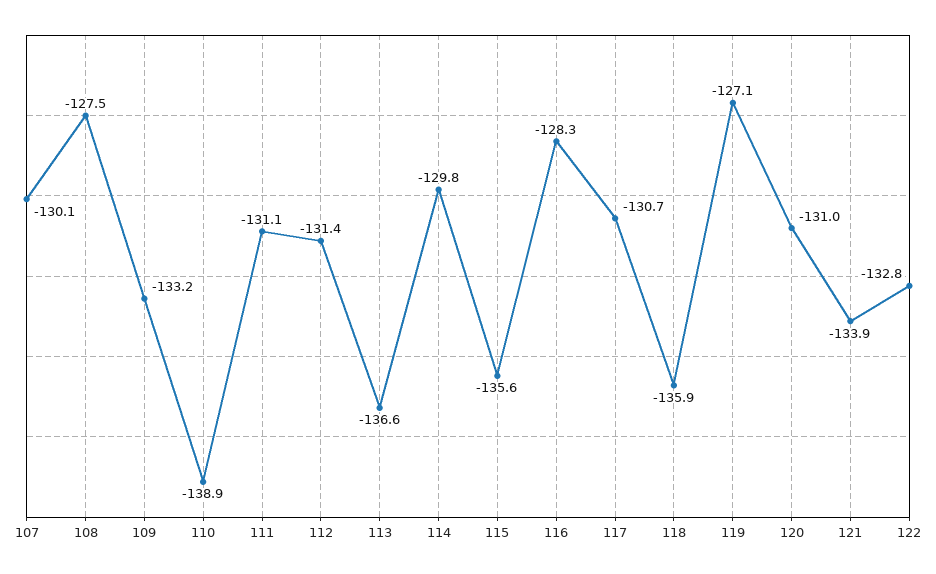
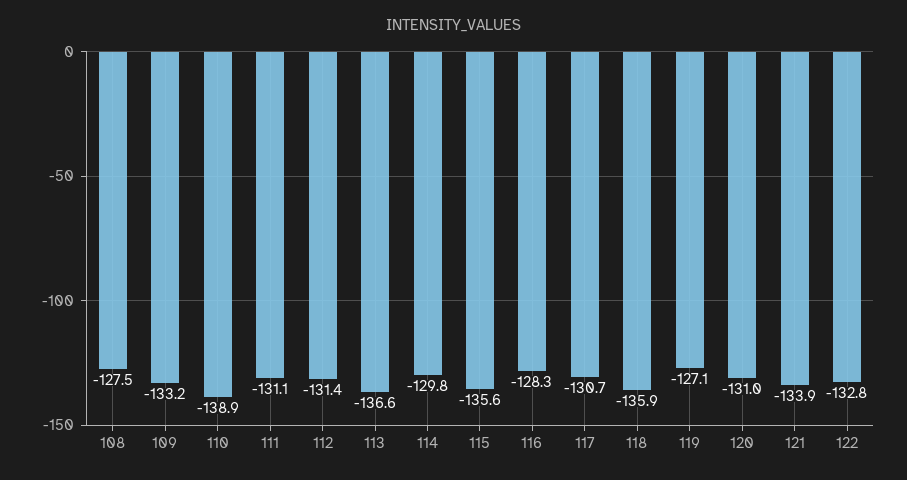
  {
-   "107": -130.1,
    "108": -127.5,
    "109": -133.2,
    "110": -138.9,
    "111": -131.1,
    "112": -131.4,
    "113": -136.6,
    "114": -129.8,
    "115": -135.6,
    "116": -128.3,
    "117": -130.7,
    "118": -135.9,
    "119": -127.1,
    "120": -131,
    "121": -133.9,
    "122": -132.8
  }

